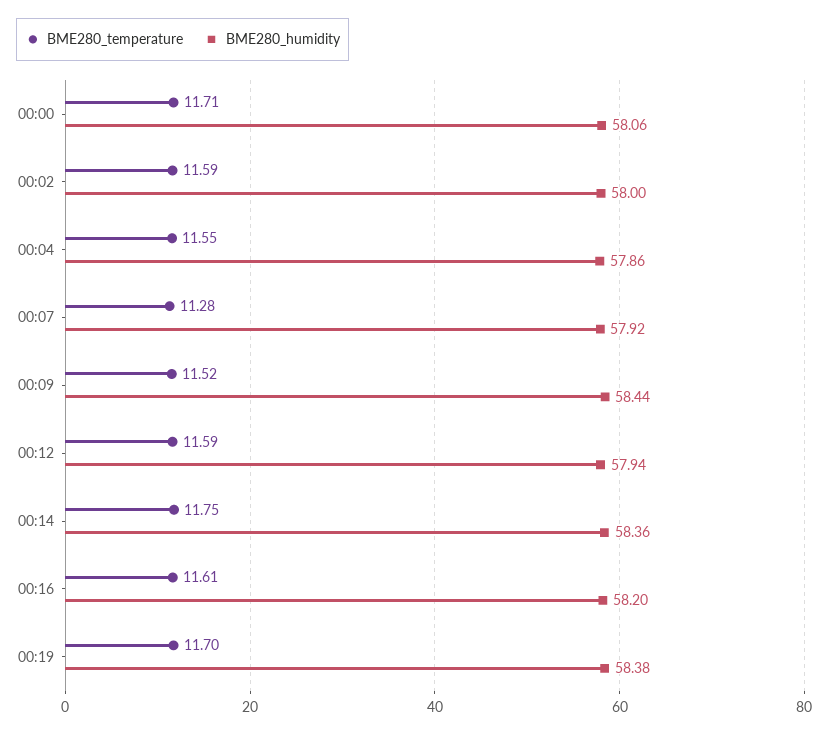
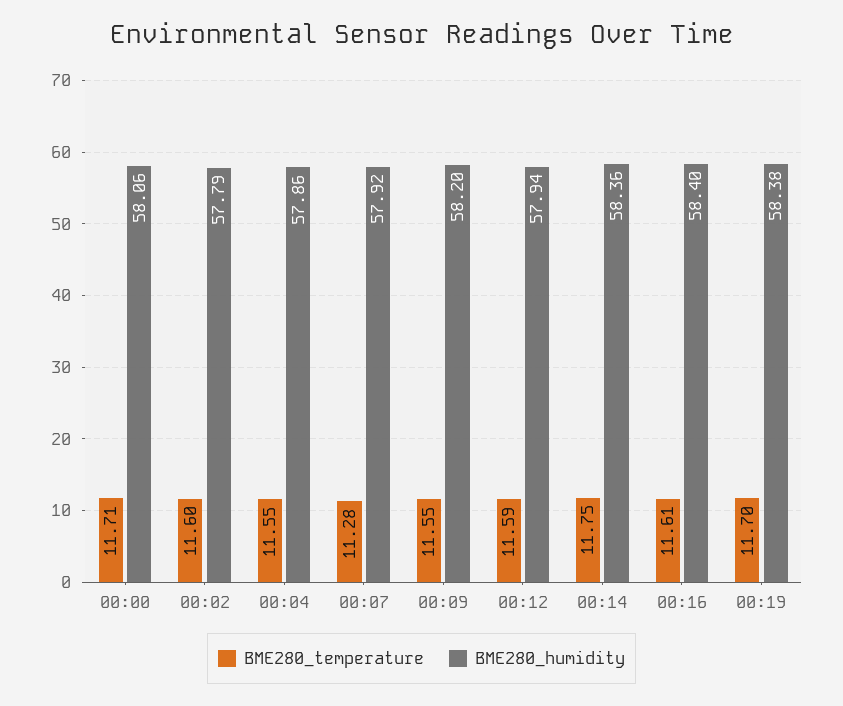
  {
    "BME280_temperature": {
      "00:00": 11.71,
-     "00:02": 11.59,
+     "00:02": 11.6,
      "00:04": 11.55,
      "00:07": 11.28,
-     "00:09": 11.52,
+     "00:09": 11.55,
      "00:12": 11.59,
      "00:14": 11.75,
      "00:16": 11.61,
      "00:19": 11.7
    },
    "BME280_humidity": {
      "00:00": 58.06,
-     "00:02": 58,
+     "00:02": 57.79,
      "00:04": 57.86,
      "00:07": 57.92,
-     "00:09": 58.44,
+     "00:09": 58.2,
      "00:12": 57.94,
      "00:14": 58.36,
-     "00:16": 58.2,
+     "00:16": 58.4,
      "00:19": 58.38
    }
  }

